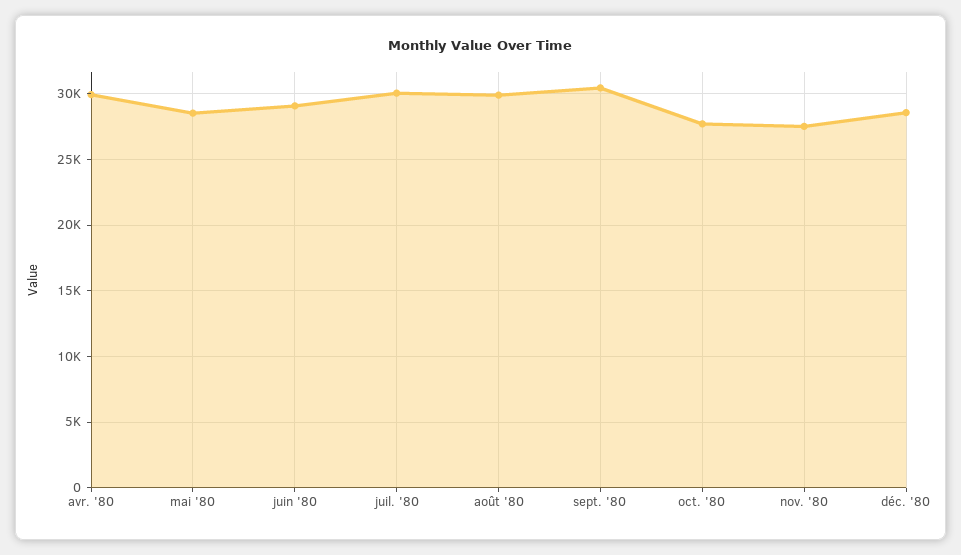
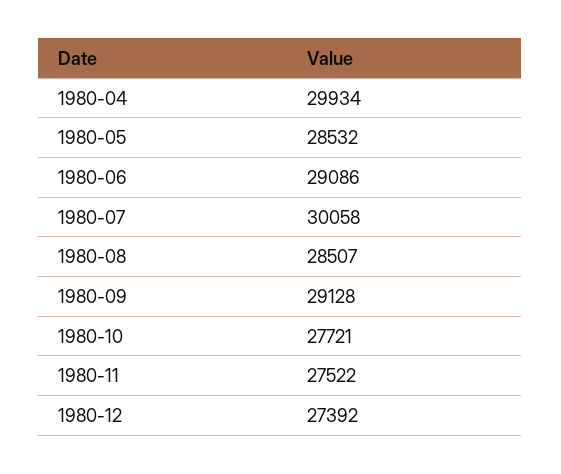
  {
    "avr. '80": 29934,
    "mai '80": 28532,
    "juin '80": 29086,
    "juil. '80": 30058,
-   "août '80": 30000,
+   "août '80": 28507,
-   "sept. '80": 30500,
+   "sept. '80": 29128,
    "oct. '80": 27721,
    "nov. '80": 27522,
-   "déc. '80": 28500
+   "déc. '80": 27392
  }

